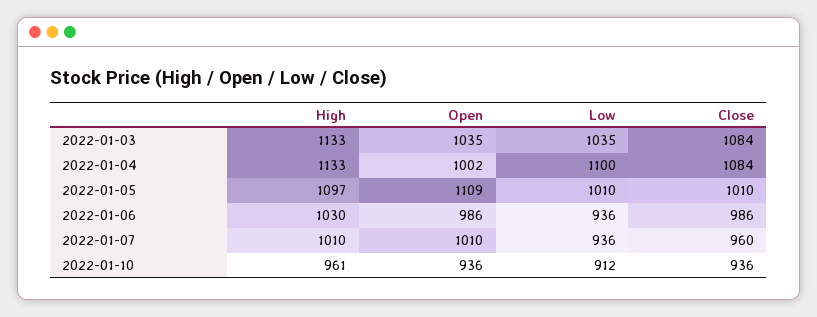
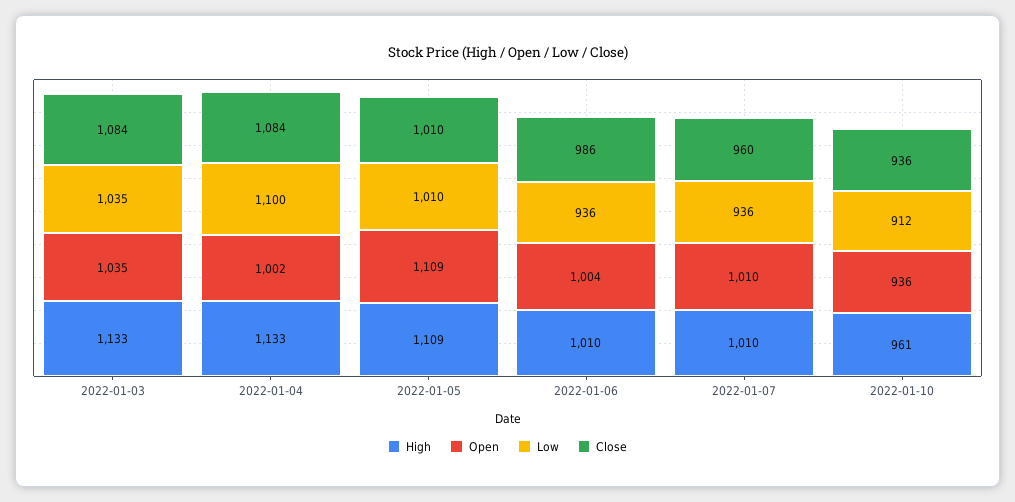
  {
    "High": {
      "2022-01-03": 1133,
      "2022-01-04": 1133,
-     "2022-01-05": 1097,
+     "2022-01-05": 1109,
-     "2022-01-06": 1030,
+     "2022-01-06": 1010,
      "2022-01-07": 1010,
      "2022-01-10": 961
    },
    "Open": {
      "2022-01-03": 1035,
      "2022-01-04": 1002,
      "2022-01-05": 1109,
-     "2022-01-06": 986,
+     "2022-01-06": 1004,
      "2022-01-07": 1010,
      "2022-01-10": 936
    },
    "Low": {
      "2022-01-03": 1035,
      "2022-01-04": 1100,
      "2022-01-05": 1010,
      "2022-01-06": 936,
      "2022-01-07": 936,
      "2022-01-10": 912
    },
    "Close": {
      "2022-01-03": 1084,
      "2022-01-04": 1084,
      "2022-01-05": 1010,
      "2022-01-06": 986,
      "2022-01-07": 960,
      "2022-01-10": 936
    }
  }

